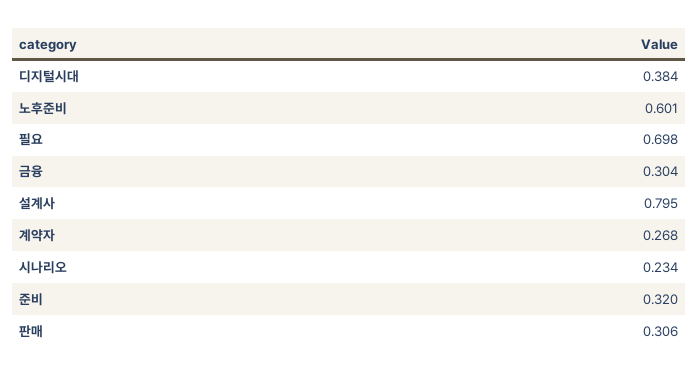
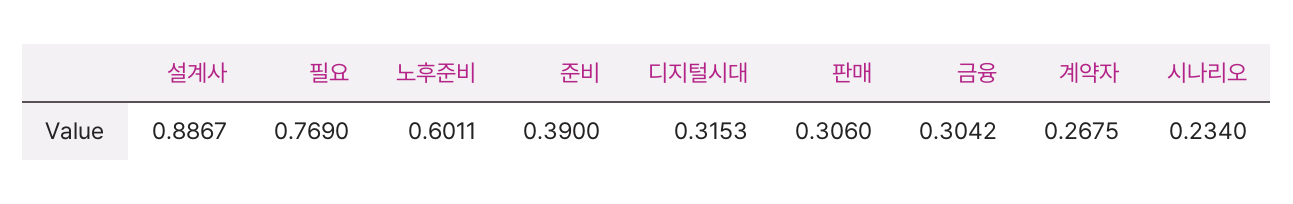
  {
-   "디지털시대": 0.384,
+   "디지털시대": 0.3153,
    "노후준비": 0.6011,
-   "필요": 0.698,
+   "필요": 0.769,
    "금융": 0.3042,
-   "설계사": 0.795,
+   "설계사": 0.8867,
    "계약자": 0.2675,
    "시나리오": 0.234,
-   "준비": 0.32,
+   "준비": 0.39,
    "판매": 0.306
  }

